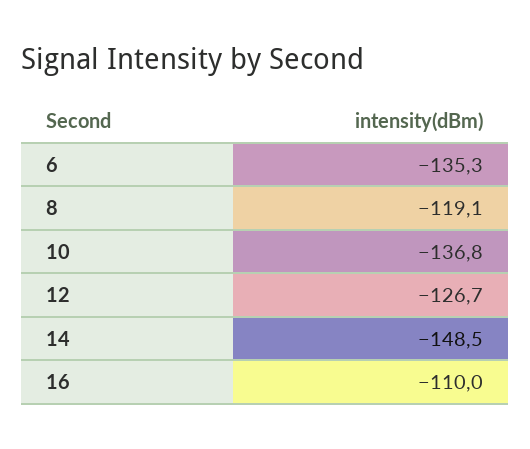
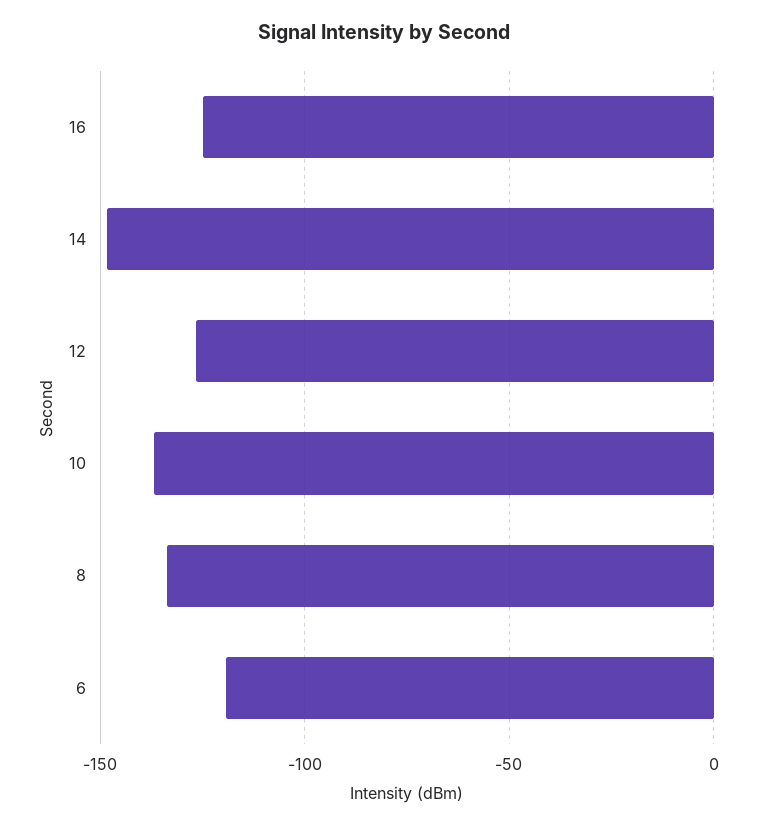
  {
-   "6": -135.3,
+   "6": -120,
-   "8": -119.1,
+   "8": -135,
    "10": -136.8,
    "12": -126.7,
    "14": -148.5,
-   "16": -110
+   "16": -125
  }

